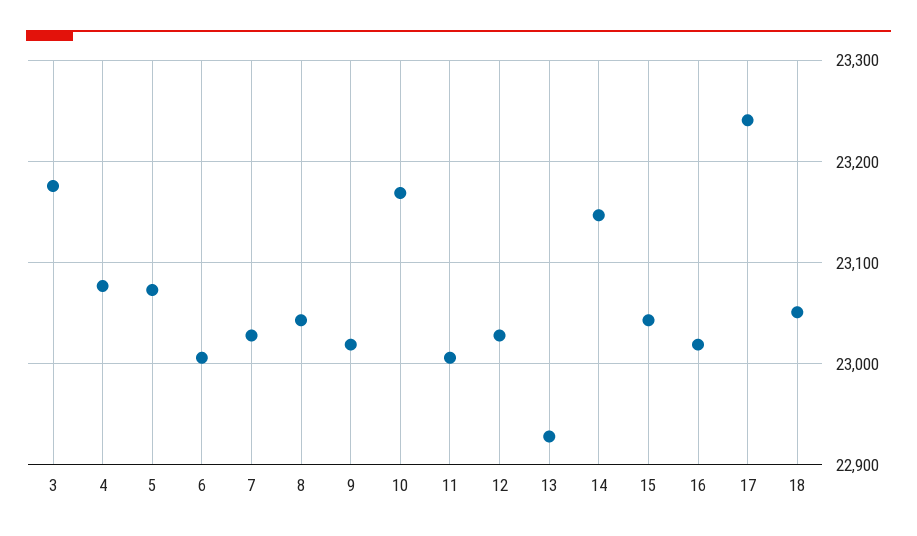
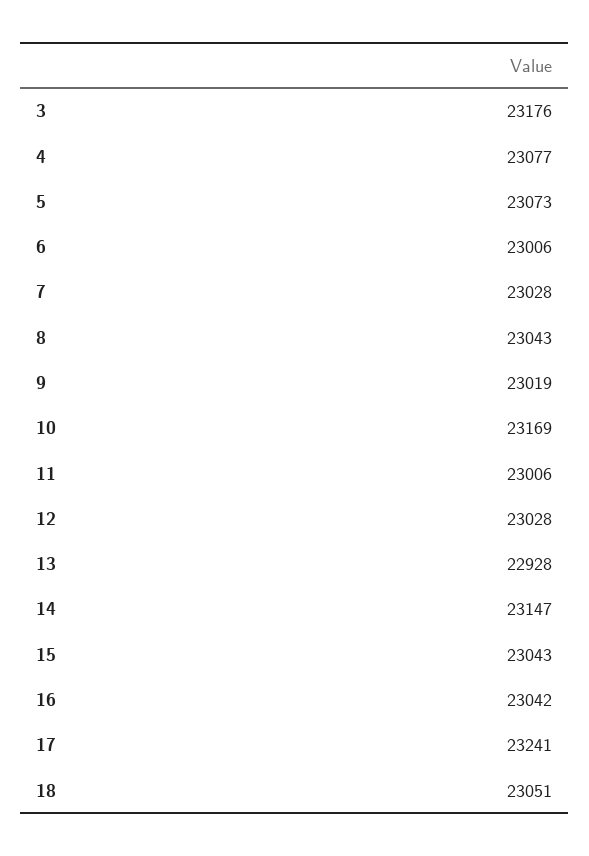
  {
    "3": 23176,
    "4": 23077,
    "5": 23073,
    "6": 23006,
    "7": 23028,
    "8": 23043,
    "9": 23019,
    "10": 23169,
    "11": 23006,
    "12": 23028,
    "13": 22928,
    "14": 23147,
    "15": 23043,
-   "16": 23020,
+   "16": 23042,
    "17": 23241,
    "18": 23051
  }

